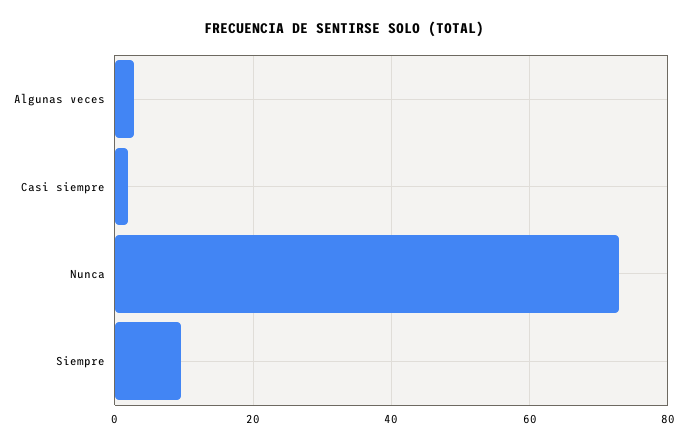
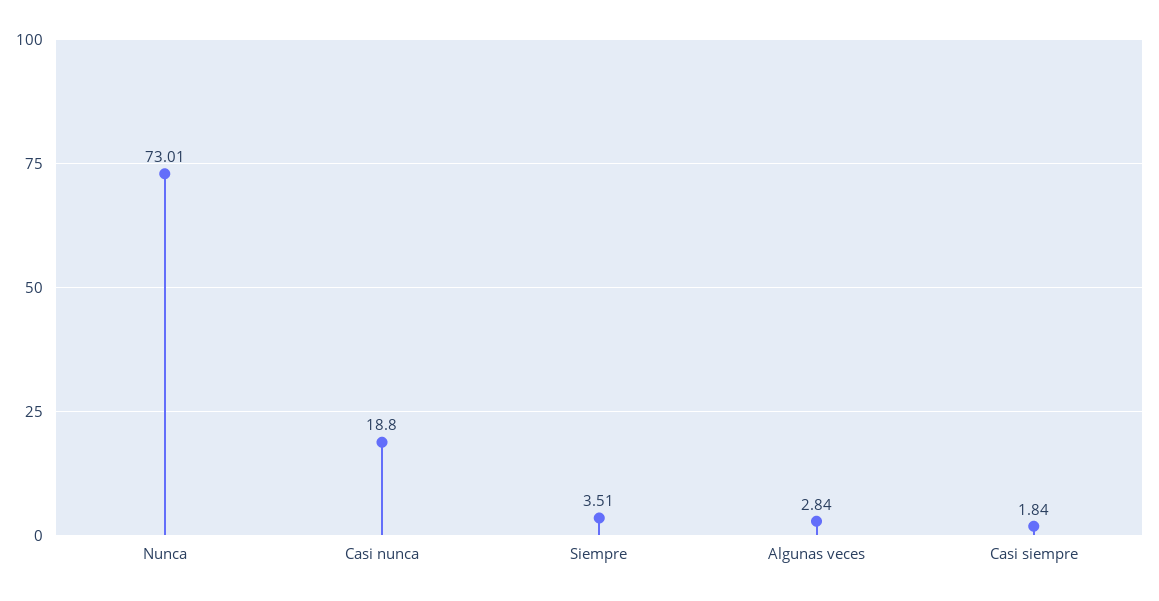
  {
    "Algunas veces": 2.84,
    "Casi siempre": 1.84,
    "Nunca": 73.01,
-   "Siempre": 10
+   "Siempre": 3.51,
+   "Casi nunca": 18.8
  }

